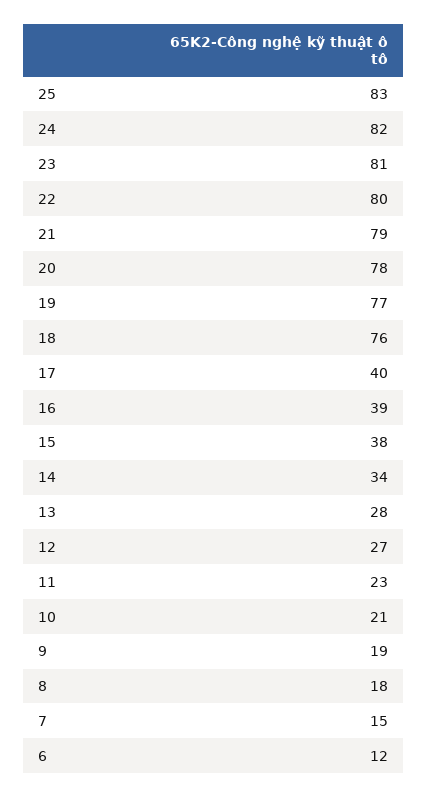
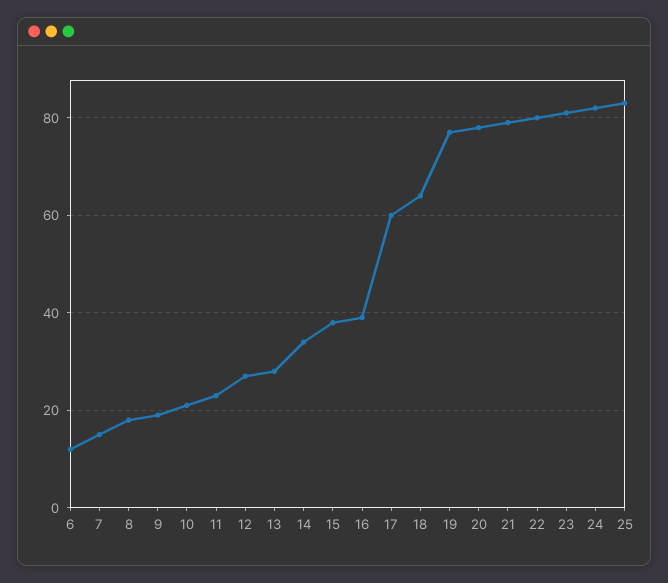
  {
    "25": 83,
    "24": 82,
    "23": 81,
    "22": 80,
    "21": 79,
    "20": 78,
    "19": 77,
-   "18": 76,
+   "18": 65,
-   "17": 40,
+   "17": 60,
    "16": 39,
    "15": 38,
    "14": 34,
    "13": 28,
    "12": 27,
    "11": 23,
    "10": 21,
    "9": 19,
    "8": 18,
    "7": 15,
    "6": 12
  }

